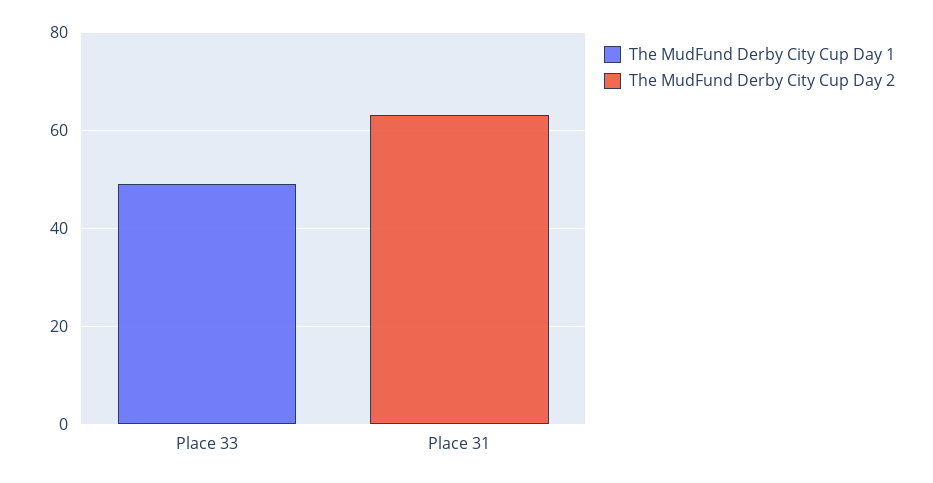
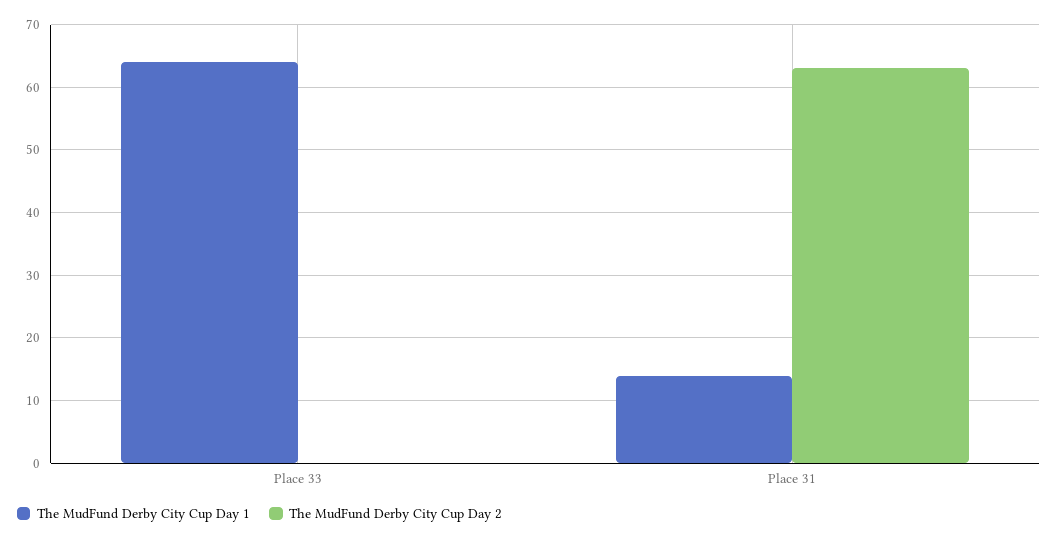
  {
    "The MudFund Derby City Cup Day 1": {
-     "Place 33": 50,
+     "Place 33": 64,
-     "Place 31": 0
+     "Place 31": 14
    },
    "The MudFund Derby City Cup Day 2": {
      "Place 33": 0,
      "Place 31": 63
    }
  }

